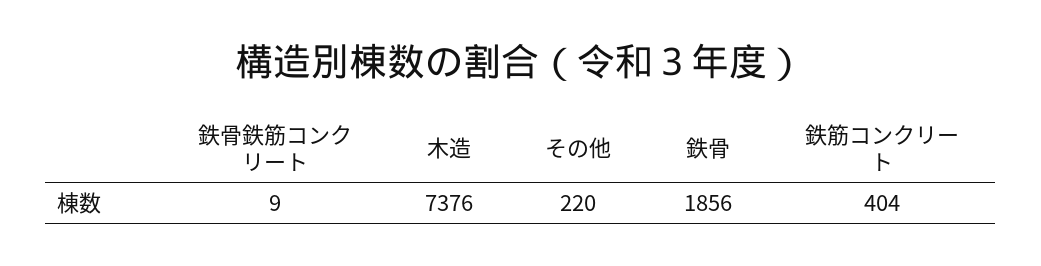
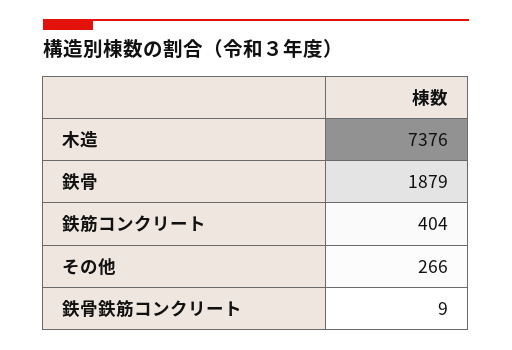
  {
    "鉄骨鉄筋コンクリート": 9,
    "木造": 7376,
-   "その他": 220,
+   "その他": 266,
-   "鉄骨": 1856,
+   "鉄骨": 1879,
    "鉄筋コンクリート": 404
  }

